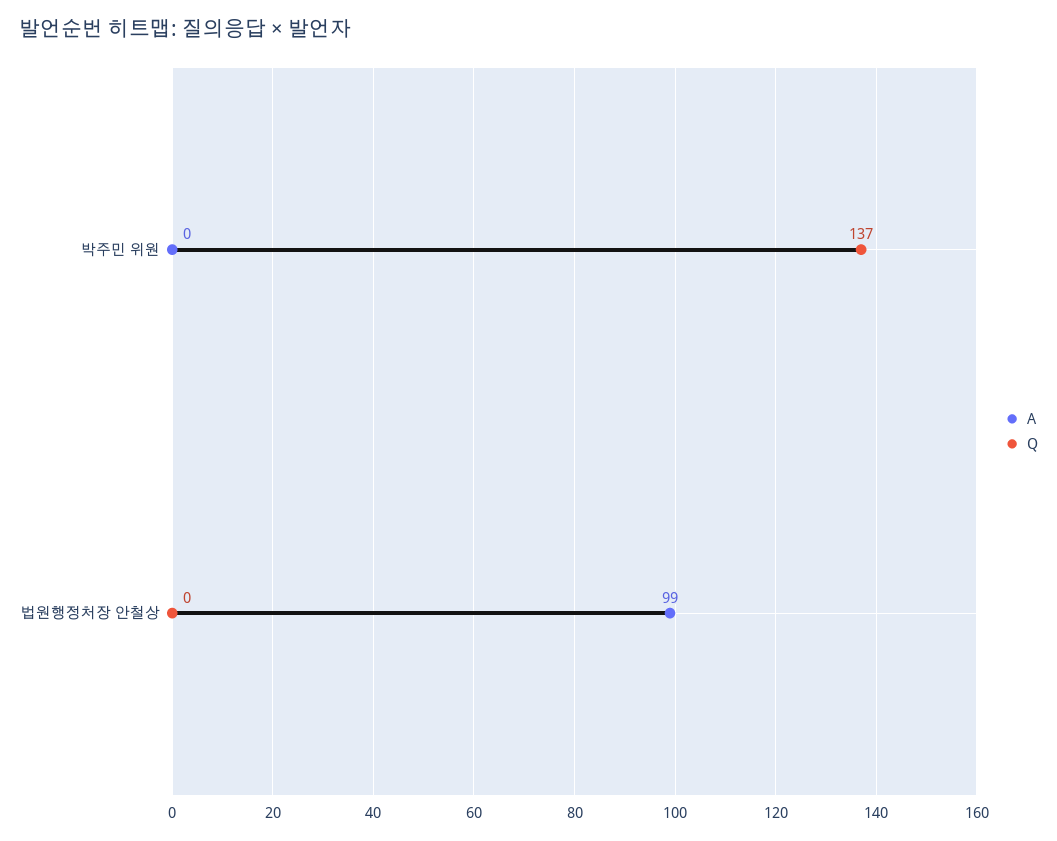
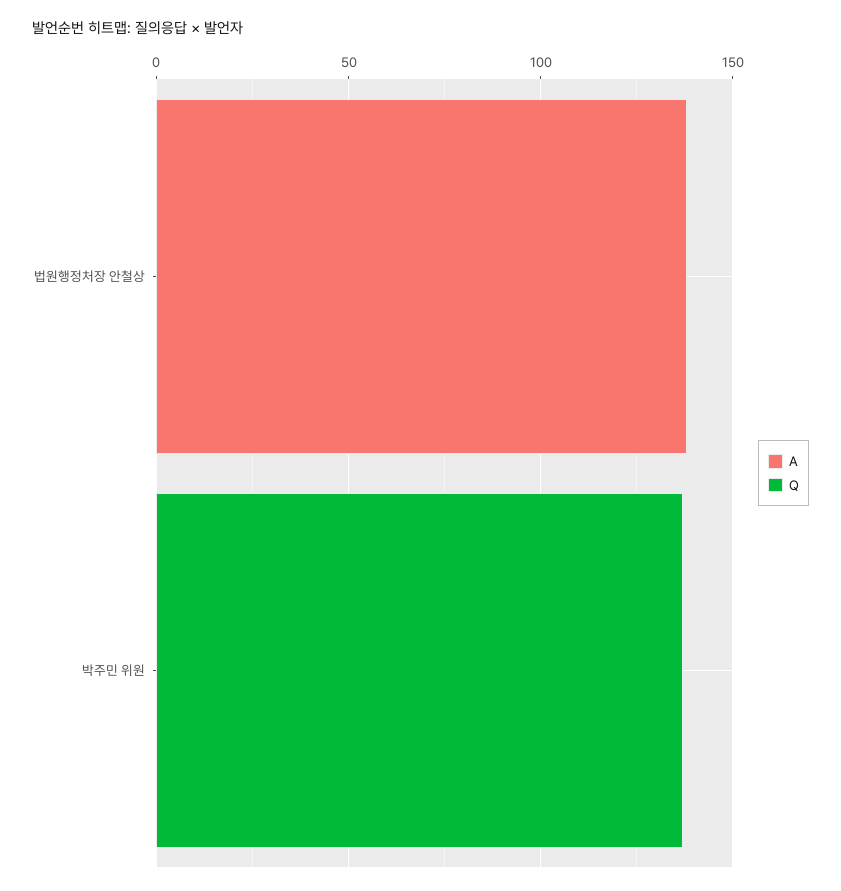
  {
    "A": {
      "박주민 위원": 0,
-     "법원행정처장 안철상": 99
+     "법원행정처장 안철상": 140
    },
    "Q": {
      "박주민 위원": 137,
      "법원행정처장 안철상": 0
    }
  }

